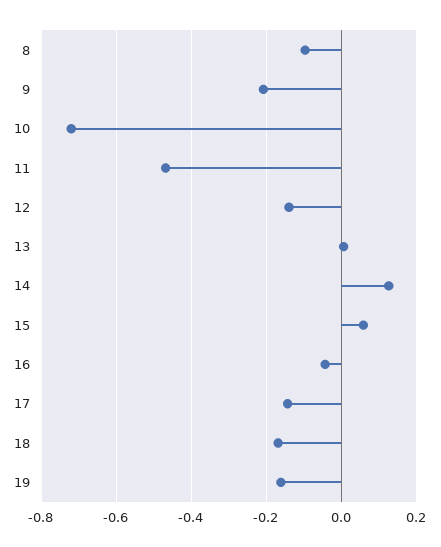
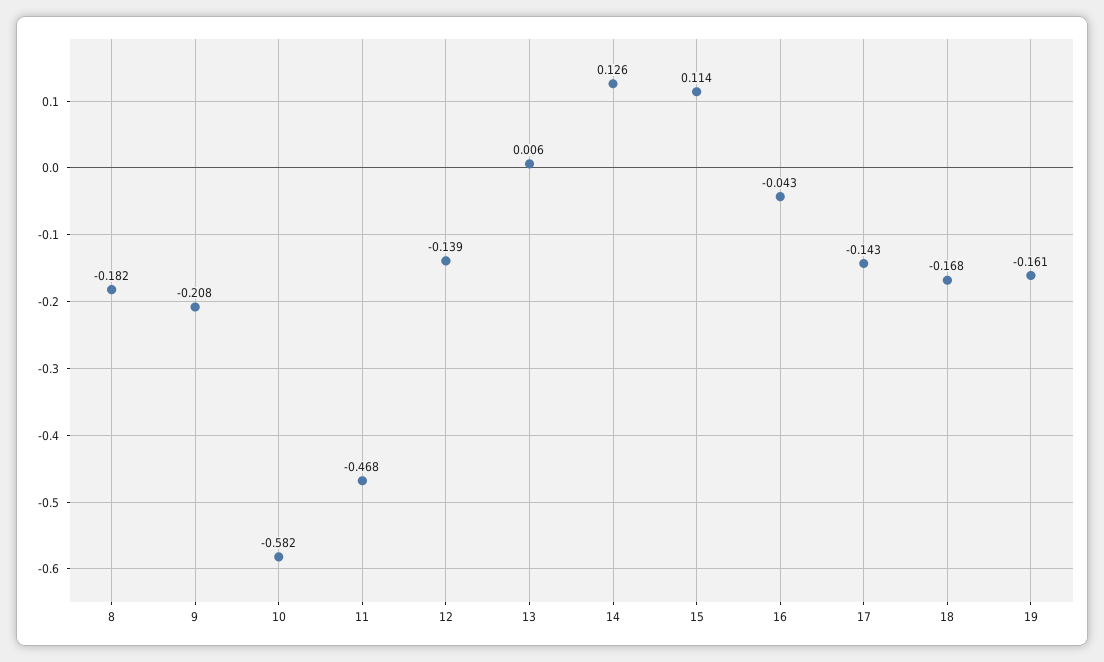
  {
-   "8": -0.1,
+   "8": -0.182,
    "9": -0.208,
-   "10": -0.72,
+   "10": -0.582,
    "11": -0.468,
    "12": -0.139,
    "13": 0.006,
    "14": 0.126,
-   "15": 0.06,
+   "15": 0.114,
    "16": -0.043,
    "17": -0.143,
    "18": -0.168,
    "19": -0.161
  }

